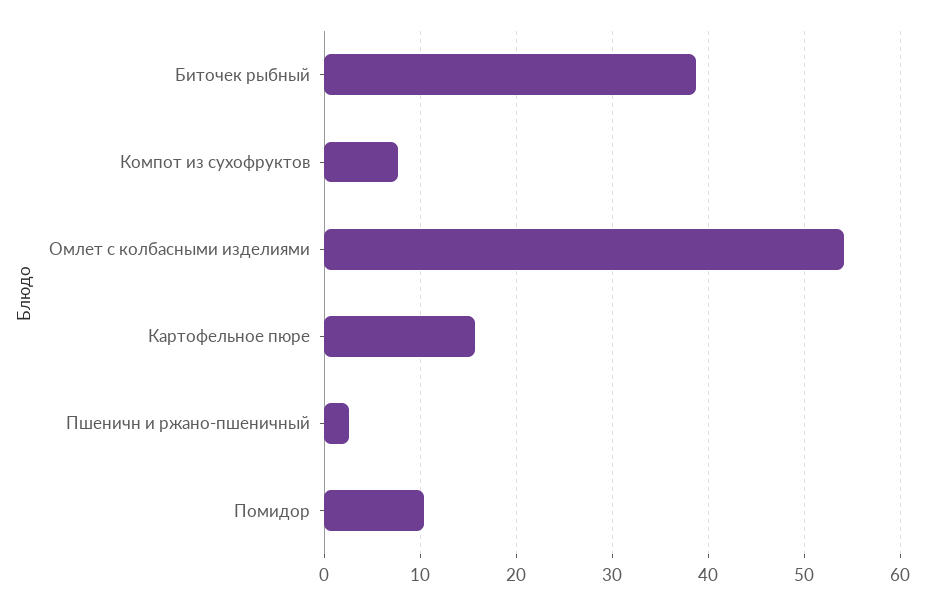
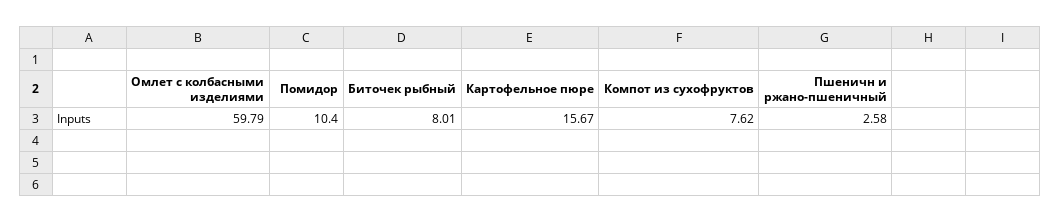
  {
-   "Биточек рыбный": 39,
+   "Биточек рыбный": 8.01,
    "Компот из сухофруктов": 7.62,
-   "Омлет с колбасными изделиями": 54,
+   "Омлет с колбасными изделиями": 59.79,
    "Картофельное пюре": 15.67,
    "Пшеничн и ржано-пшеничный": 2.58,
    "Помидор": 10.4
  }

